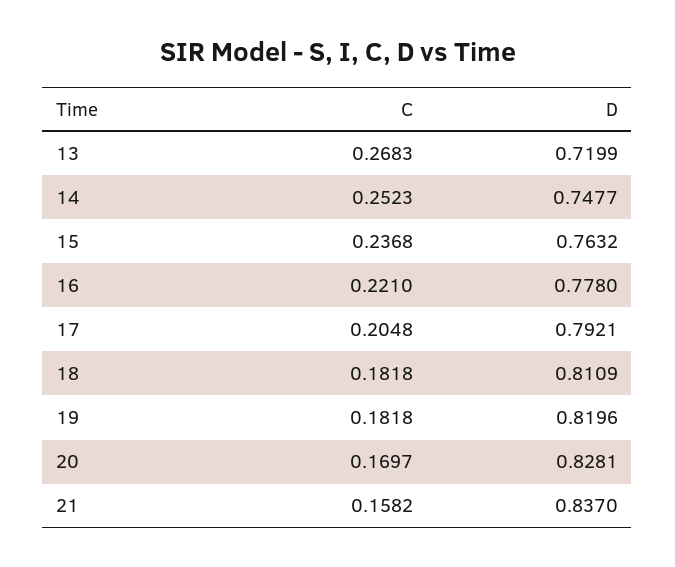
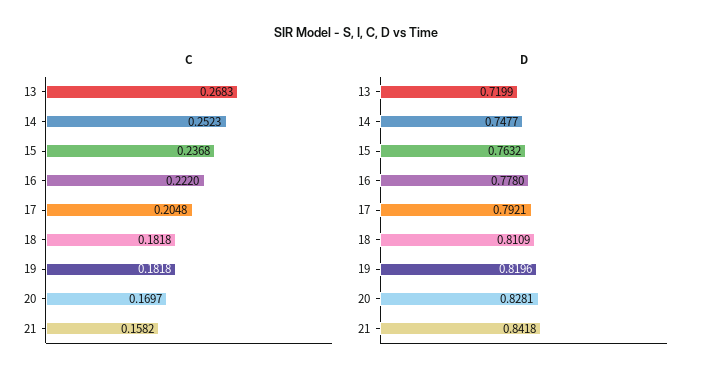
  {
    "C": {
      "13": 0.2683,
      "14": 0.2523,
      "15": 0.2368,
-     "16": 0.221,
+     "16": 0.222,
      "17": 0.2048,
      "18": 0.1818,
      "19": 0.1818,
      "20": 0.1697,
      "21": 0.1582
    },
    "D": {
      "13": 0.7199,
      "14": 0.7477,
      "15": 0.7632,
      "16": 0.778,
      "17": 0.7921,
      "18": 0.8109,
      "19": 0.8196,
      "20": 0.8281,
-     "21": 0.837
+     "21": 0.8418
    }
  }

